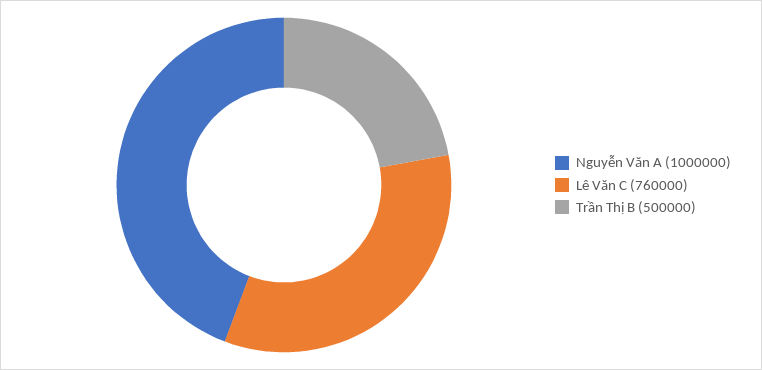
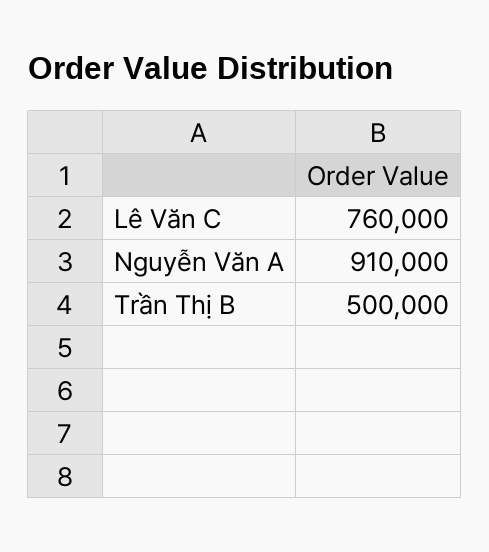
  {
-   "Nguyễn Văn A": 1000000,
+   "Nguyễn Văn A": 910000,
    "Lê Văn C": 760000,
    "Trần Thị B": 500000
  }

